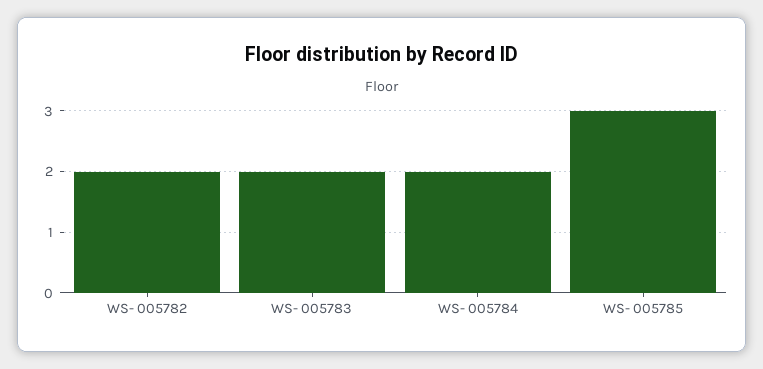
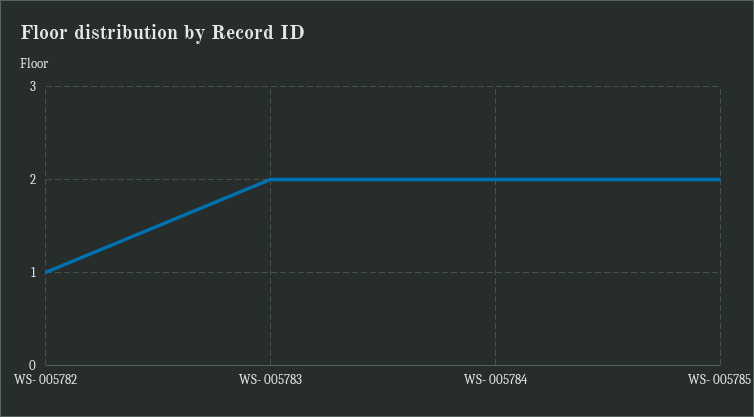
  {
-   "WS- 005782": 2,
+   "WS- 005782": 1,
    "WS- 005783": 2,
    "WS- 005784": 2,
-   "WS- 005785": 3
+   "WS- 005785": 2
  }

